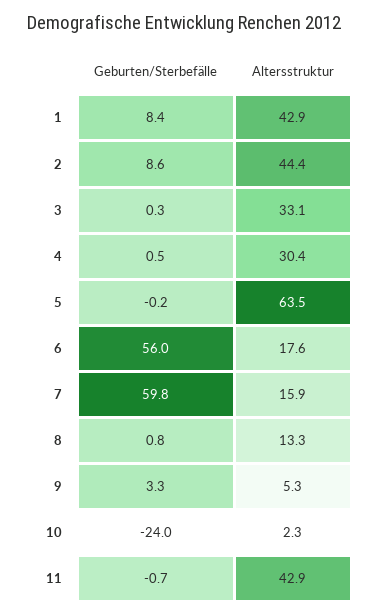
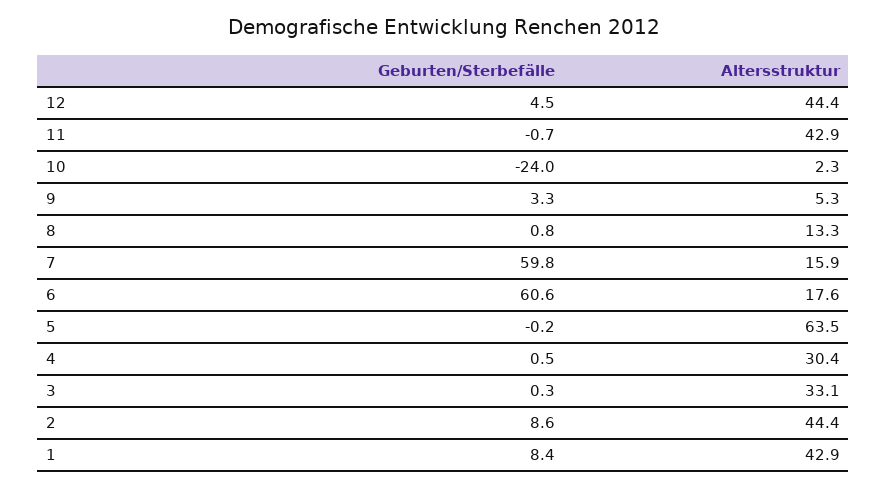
  {
    "Geburten/Sterbefälle": {
      "1": 8.4,
      "2": 8.6,
      "3": 0.3,
      "4": 0.5,
      "5": -0.2,
-     "6": 56,
+     "6": 60.6,
      "7": 59.8,
      "8": 0.8,
      "9": 3.3,
      "10": -24,
-     "11": -0.7
+     "11": -0.7,
+     "12": 4.5
    },
    "Altersstruktur": {
      "1": 42.9,
      "2": 44.4,
      "3": 33.1,
      "4": 30.4,
      "5": 63.5,
      "6": 17.6,
      "7": 15.9,
      "8": 13.3,
      "9": 5.3,
      "10": 2.3,
-     "11": 42.9
+     "11": 42.9,
+     "12": 44.4
    }
  }

